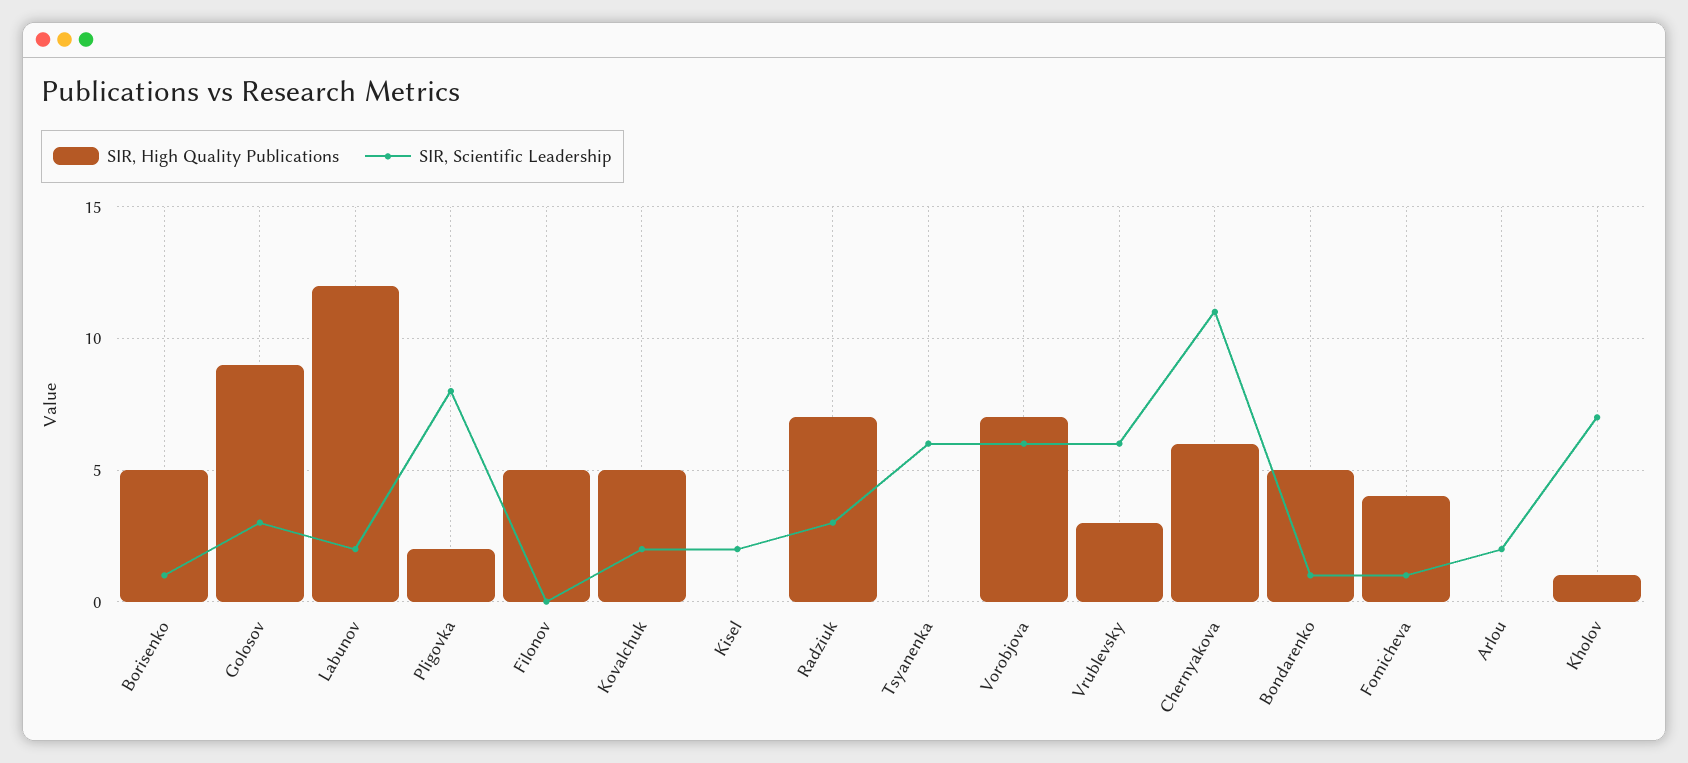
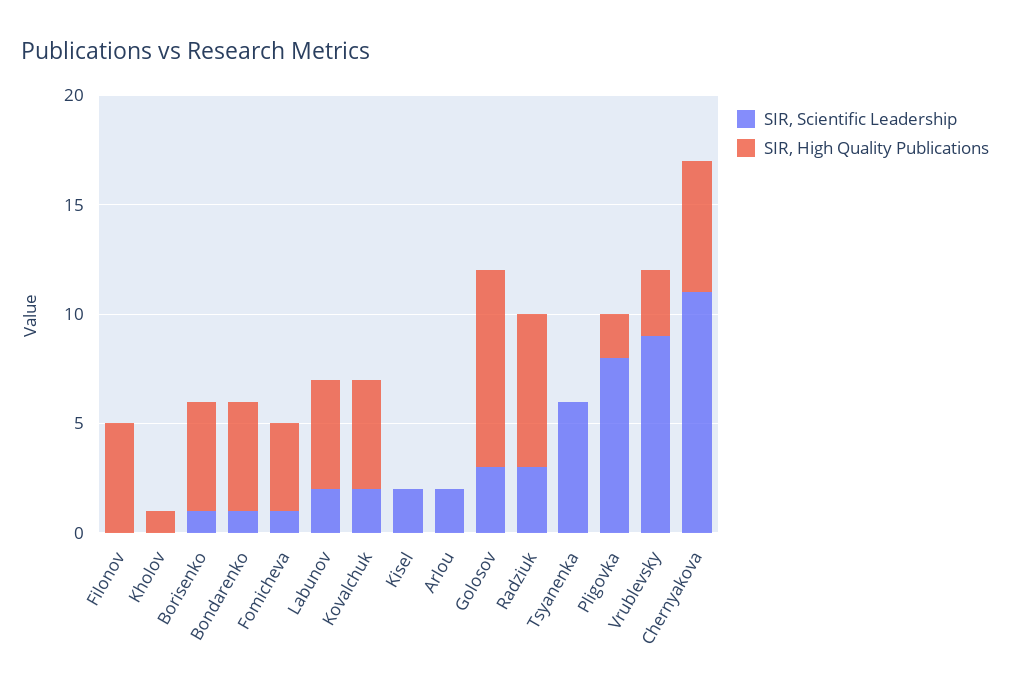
  {
    "SIR, High Quality Publications": {
      "Borisenko": 5,
      "Golosov": 9,
-     "Labunov": 12,
+     "Labunov": 5,
      "Pligovka": 2,
      "Filonov": 5,
      "Kovalchuk": 5,
      "Kisel": 0,
      "Radziuk": 7,
      "Tsyanenka": 0,
-     "Vorobjova": 7,
      "Vrublevsky": 3,
      "Chernyakova": 6,
      "Bondarenko": 5,
      "Fomicheva": 4,
      "Arlou": 0,
      "Kholov": 1
    },
    "SIR, Scientific Leadership": {
      "Borisenko": 1,
      "Golosov": 3,
      "Labunov": 2,
      "Pligovka": 8,
      "Filonov": 0,
      "Kovalchuk": 2,
      "Kisel": 2,
      "Radziuk": 3,
      "Tsyanenka": 6,
-     "Vorobjova": 6,
-     "Vrublevsky": 6,
+     "Vrublevsky": 9,
      "Chernyakova": 11,
      "Bondarenko": 1,
      "Fomicheva": 1,
      "Arlou": 2,
-     "Kholov": 7
+     "Kholov": 0
    }
  }

